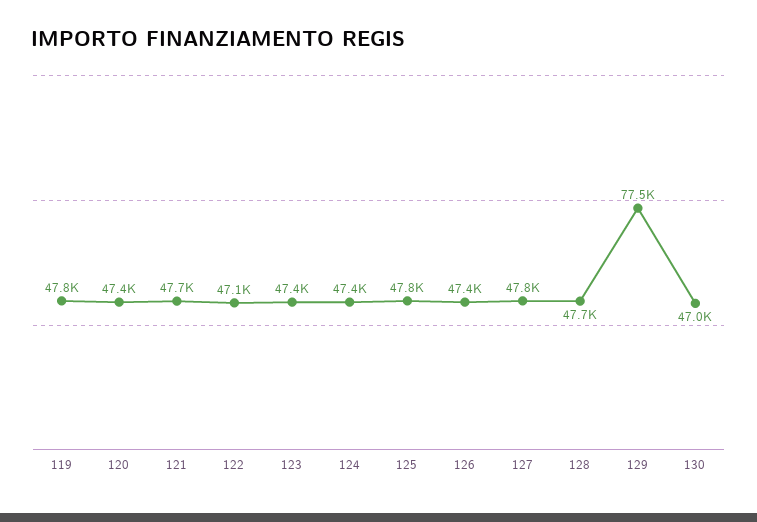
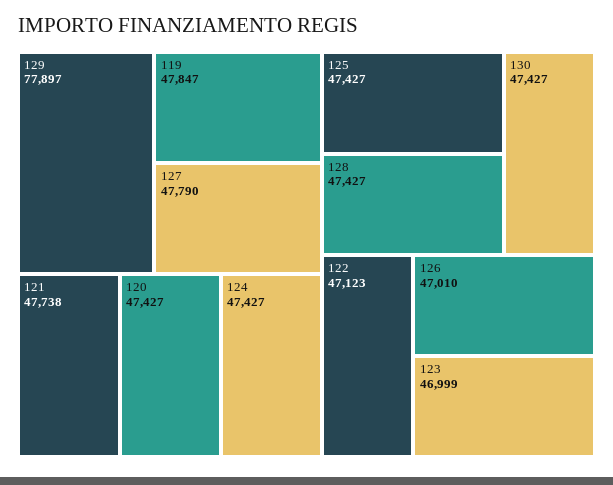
  {
    "119": 47847,
    "120": 47427,
    "121": 47738,
    "122": 47123,
-   "123": 47400,
+   "123": 46999,
    "124": 47427,
-   "125": 47800,
+   "125": 47427,
-   "126": 47400,
+   "126": 47010,
    "127": 47790,
-   "128": 47700,
+   "128": 47427,
-   "129": 77500,
+   "129": 77897,
-   "130": 47000
+   "130": 47427
  }

